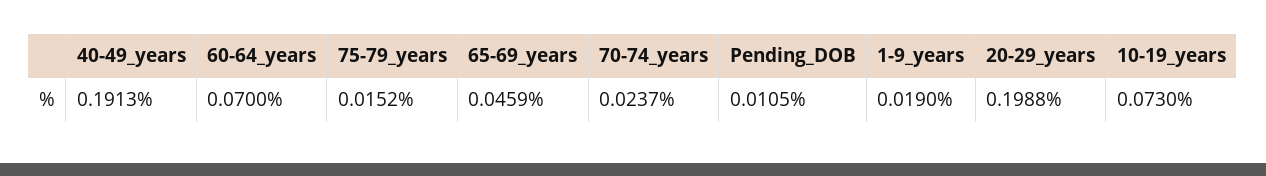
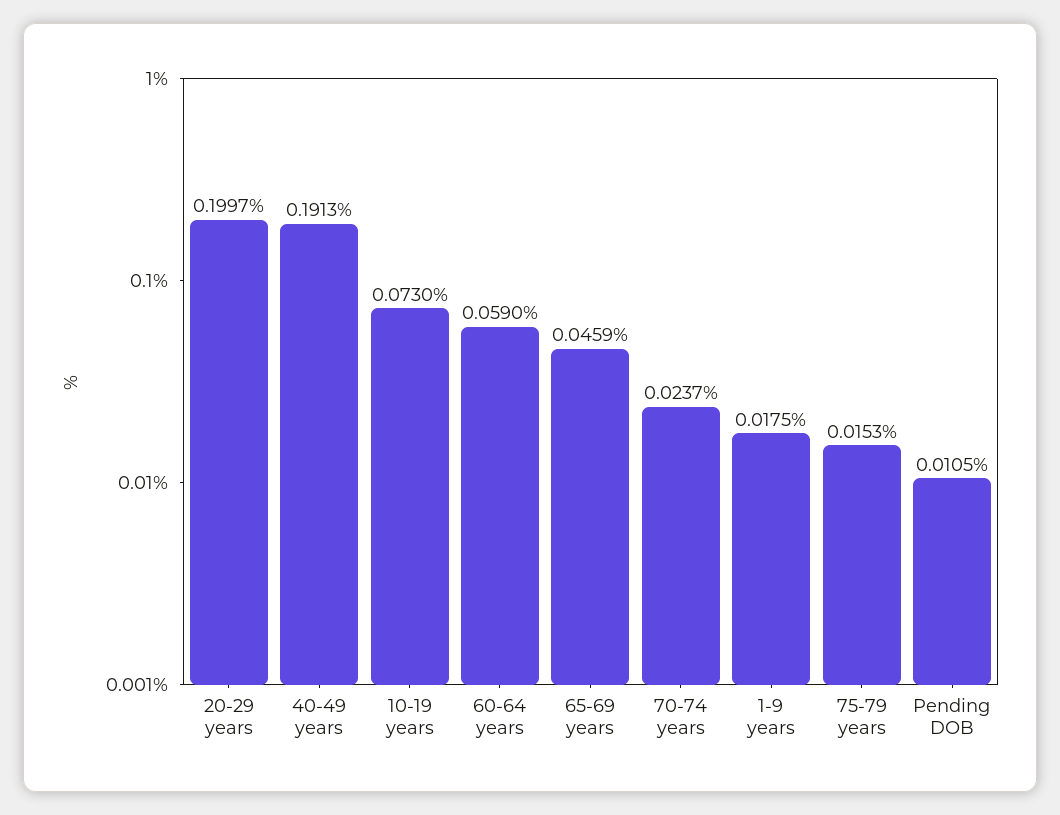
  {
    "40-49_years": 0.1913,
-   "60-64_years": 0.07,
+   "60-64_years": 0.059,
-   "75-79_years": 0.0152,
+   "75-79_years": 0.0153,
    "65-69_years": 0.0459,
    "70-74_years": 0.0237,
    "Pending_DOB": 0.0105,
-   "1-9_years": 0.019,
+   "1-9_years": 0.0175,
-   "20-29_years": 0.1988,
+   "20-29_years": 0.1997,
    "10-19_years": 0.073
  }

